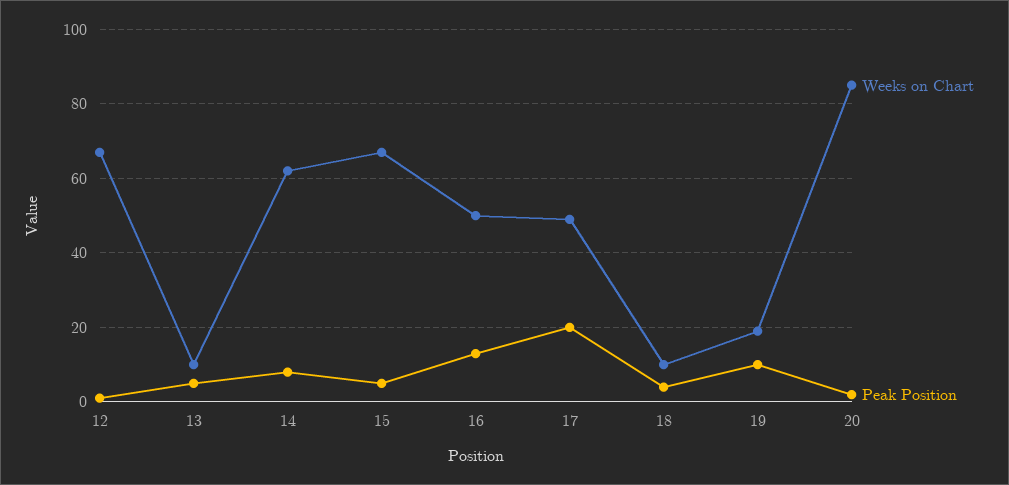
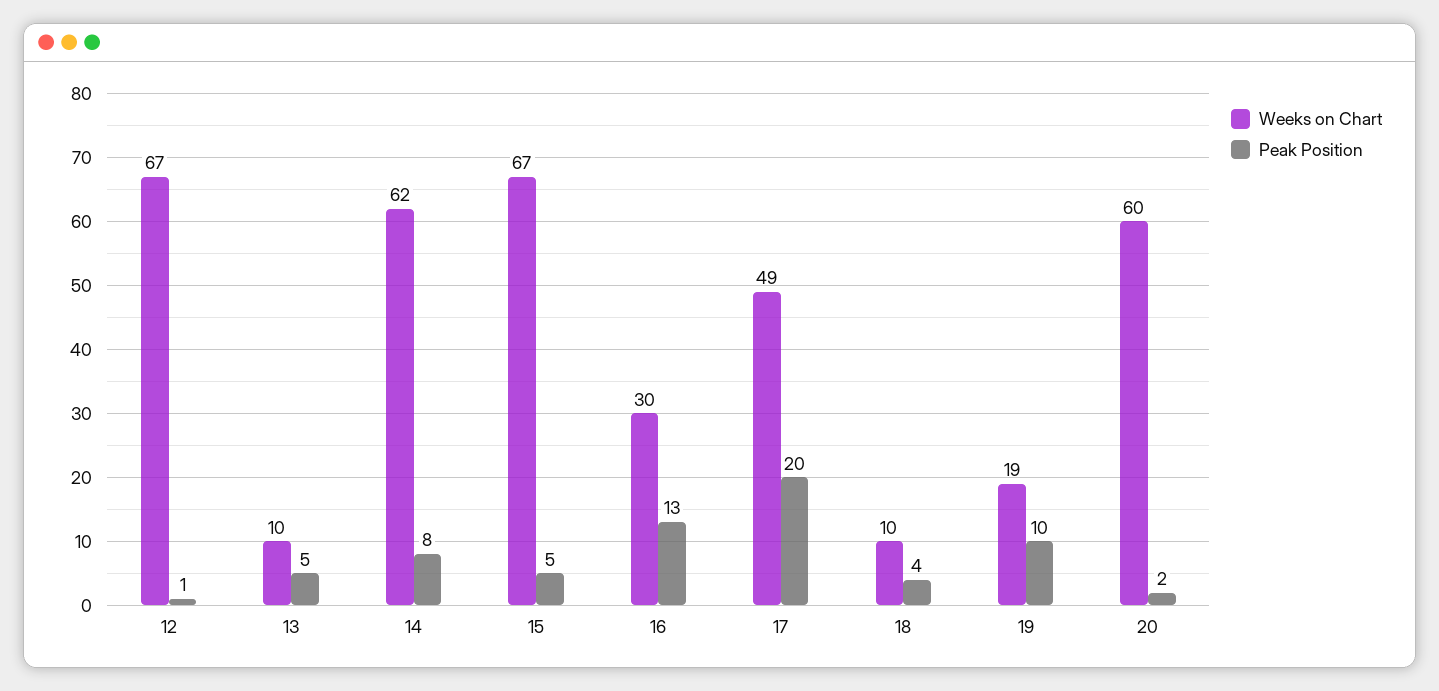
  {
    "Weeks on Chart": {
      "12": 67,
      "13": 10,
      "14": 62,
      "15": 67,
-     "16": 50,
+     "16": 30,
      "17": 49,
      "18": 10,
      "19": 19,
-     "20": 85
+     "20": 60
    },
    "Peak Position": {
      "12": 1,
      "13": 5,
      "14": 8,
      "15": 5,
      "16": 13,
      "17": 20,
      "18": 4,
      "19": 10,
      "20": 2
    }
  }

